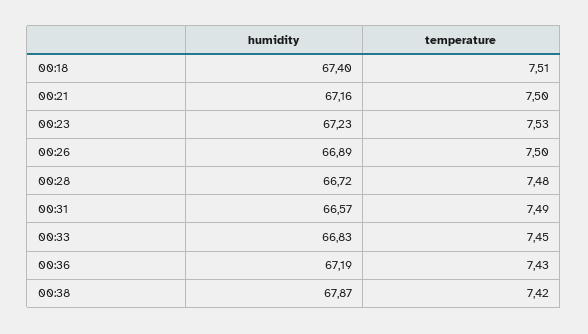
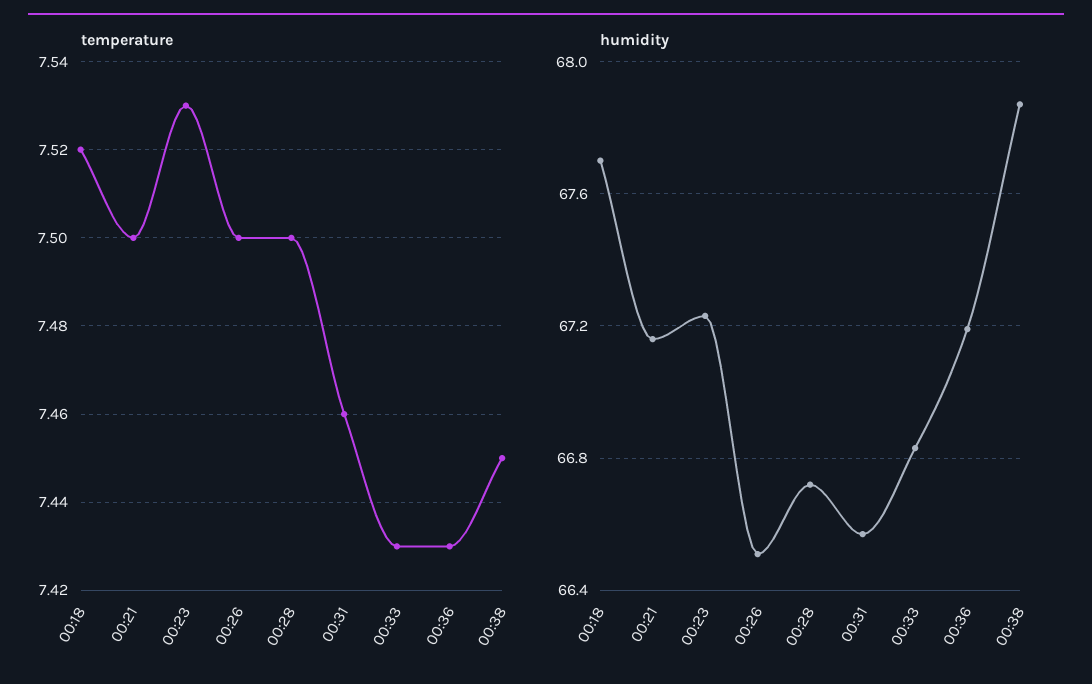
  {
    "humidity": {
-     "00:18": 67.4,
+     "00:18": 67.7,
      "00:21": 67.16,
      "00:23": 67.23,
-     "00:26": 66.89,
+     "00:26": 66.5,
      "00:28": 66.72,
      "00:31": 66.57,
      "00:33": 66.83,
      "00:36": 67.19,
      "00:38": 67.87
    },
    "temperature": {
-     "00:18": 7.51,
+     "00:18": 7.52,
      "00:21": 7.5,
      "00:23": 7.53,
      "00:26": 7.5,
-     "00:28": 7.48,
+     "00:28": 7.5,
-     "00:31": 7.49,
+     "00:31": 7.46,
-     "00:33": 7.45,
+     "00:33": 7.43,
      "00:36": 7.43,
-     "00:38": 7.42
+     "00:38": 7.45
    }
  }

